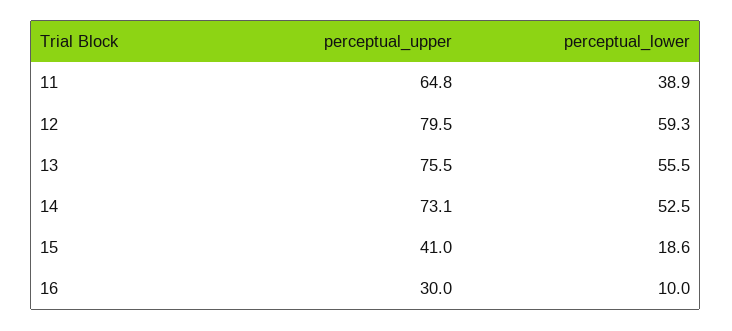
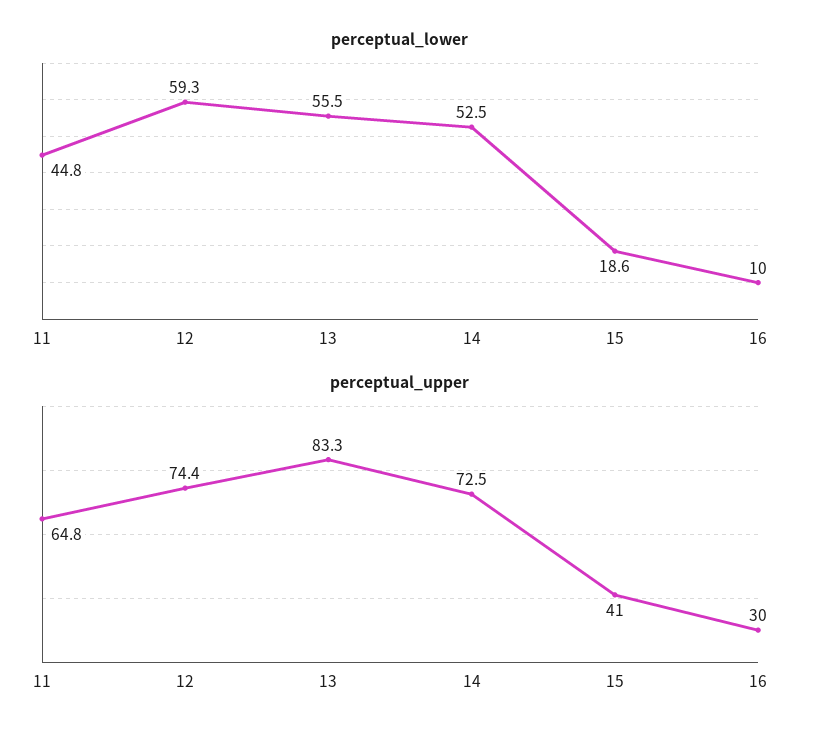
  {
    "perceptual_upper": {
      "11": 64.8,
-     "12": 79.5,
+     "12": 74.4,
-     "13": 75.5,
+     "13": 83.3,
-     "14": 73.1,
+     "14": 72.5,
      "15": 41,
      "16": 30
    },
    "perceptual_lower": {
-     "11": 38.9,
+     "11": 44.8,
      "12": 59.3,
      "13": 55.5,
      "14": 52.5,
      "15": 18.6,
      "16": 10
    }
  }

